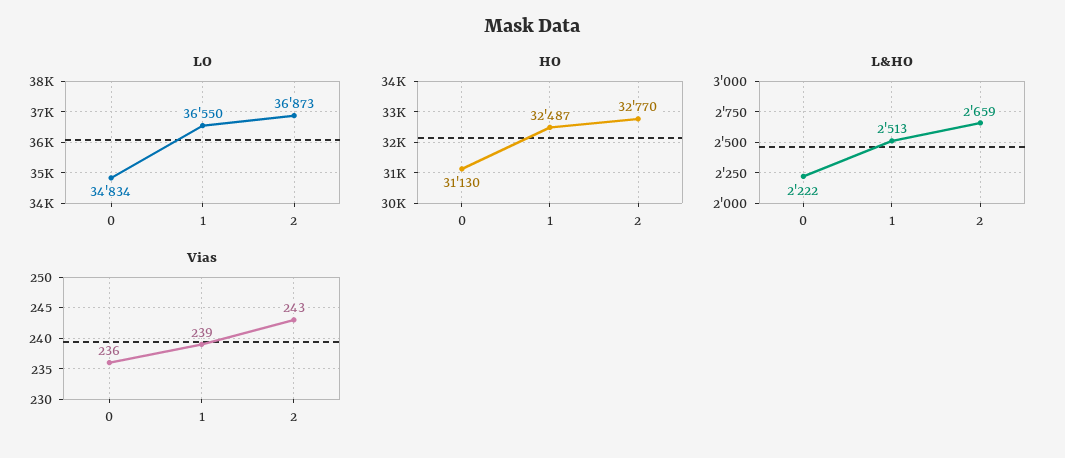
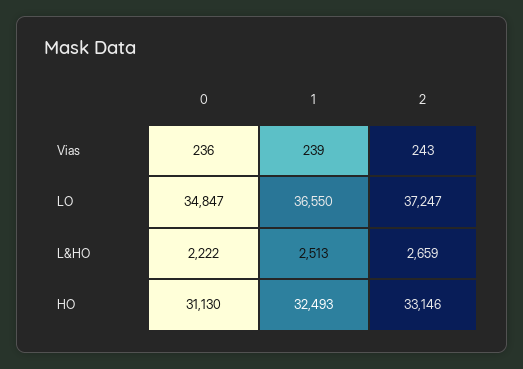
  {
    "LO": {
-     "0": 34834,
+     "0": 34847,
      "1": 36550,
-     "2": 36873
+     "2": 37247
    },
    "HO": {
      "0": 31130,
-     "1": 32487,
+     "1": 32493,
-     "2": 32770
+     "2": 33146
    },
    "L&HO": {
      "0": 2222,
      "1": 2513,
      "2": 2659
    },
    "Vias": {
      "0": 236,
      "1": 239,
      "2": 243
    }
  }

